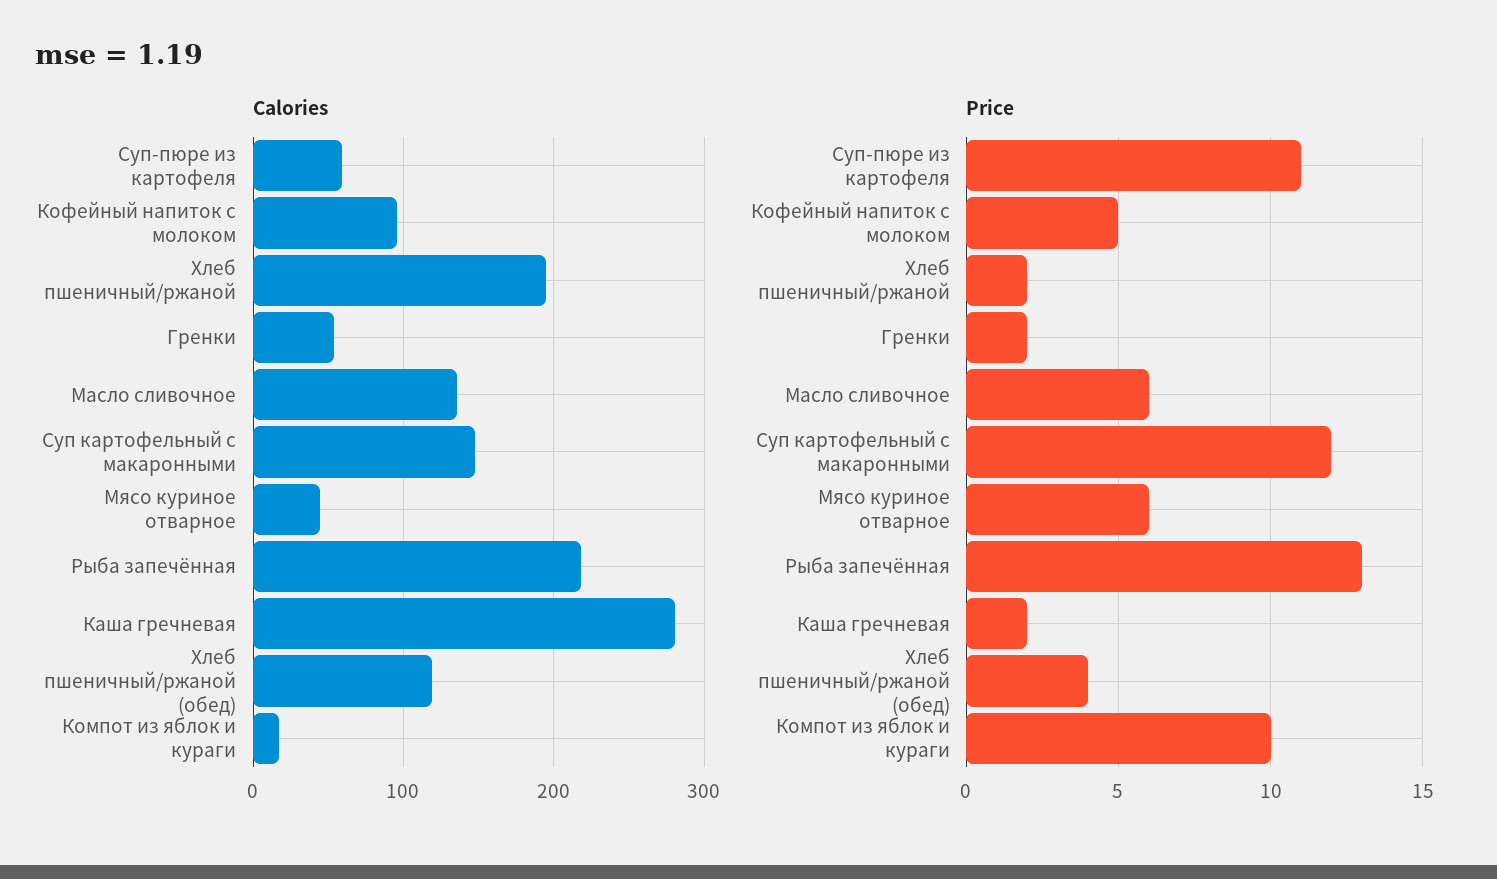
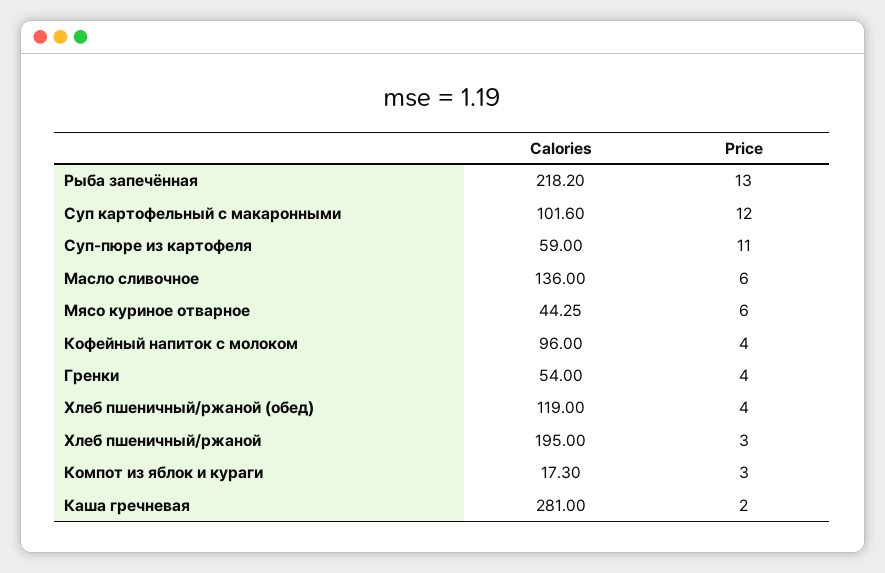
  {
    "Calories": {
      "Суп-пюре из картофеля": 59,
      "Кофейный напиток с молоком": 96,
      "Хлеб пшеничный/ржаной": 195,
      "Гренки": 54,
      "Масло сливочное": 136,
-     "Суп картофельный с макаронными": 150,
+     "Суп картофельный с макаронными": 101.6,
      "Мясо куриное отварное": 44.25,
      "Рыба запечённая": 218.2,
      "Каша гречневая": 281,
      "Хлеб пшеничный/ржаной (обед)": 119,
      "Компот из яблок и кураги": 17.3
    },
    "Price": {
      "Суп-пюре из картофеля": 11,
-     "Кофейный напиток с молоком": 5,
+     "Кофейный напиток с молоком": 4,
-     "Хлеб пшеничный/ржаной": 2,
+     "Хлеб пшеничный/ржаной": 3,
-     "Гренки": 2,
+     "Гренки": 4,
      "Масло сливочное": 6,
      "Суп картофельный с макаронными": 12,
      "Мясо куриное отварное": 6,
      "Рыба запечённая": 13,
      "Каша гречневая": 2,
      "Хлеб пшеничный/ржаной (обед)": 4,
-     "Компот из яблок и кураги": 10
+     "Компот из яблок и кураги": 3
    }
  }

